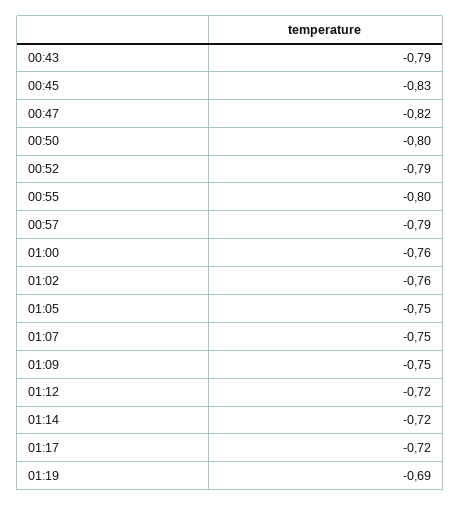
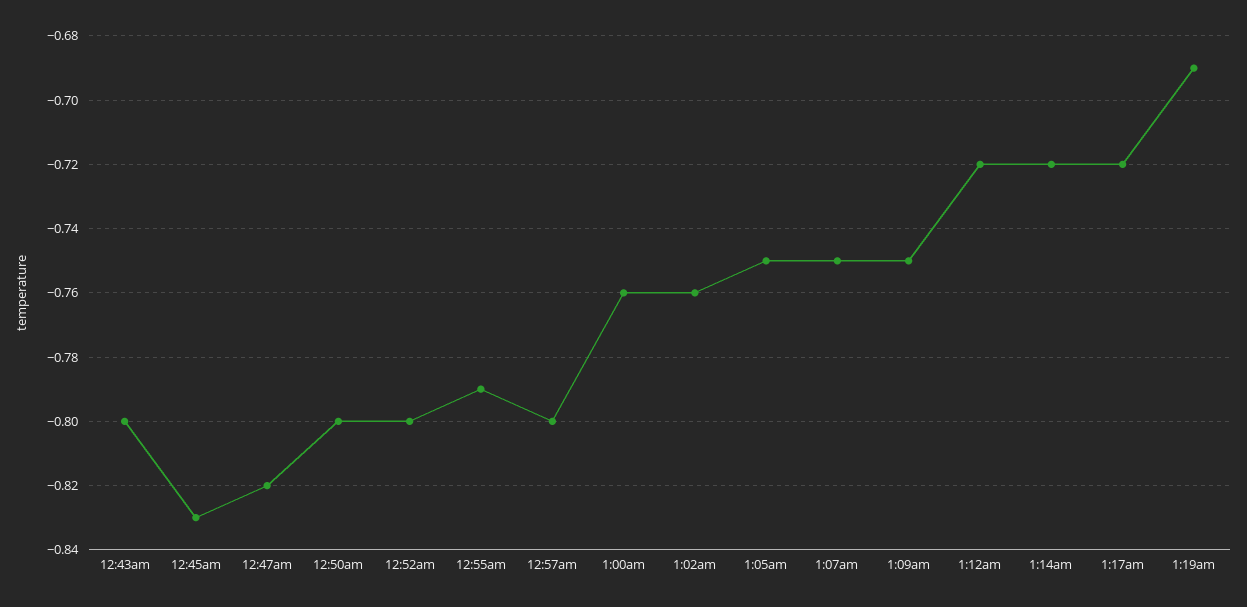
  {
-   "00:43": -0.79,
+   "00:43": -0.8,
    "00:45": -0.83,
    "00:47": -0.82,
    "00:50": -0.8,
-   "00:52": -0.79,
+   "00:52": -0.8,
-   "00:55": -0.8,
+   "00:55": -0.79,
-   "00:57": -0.79,
+   "00:57": -0.8,
    "01:00": -0.76,
    "01:02": -0.76,
    "01:05": -0.75,
    "01:07": -0.75,
    "01:09": -0.75,
    "01:12": -0.72,
    "01:14": -0.72,
    "01:17": -0.72,
    "01:19": -0.69
  }

